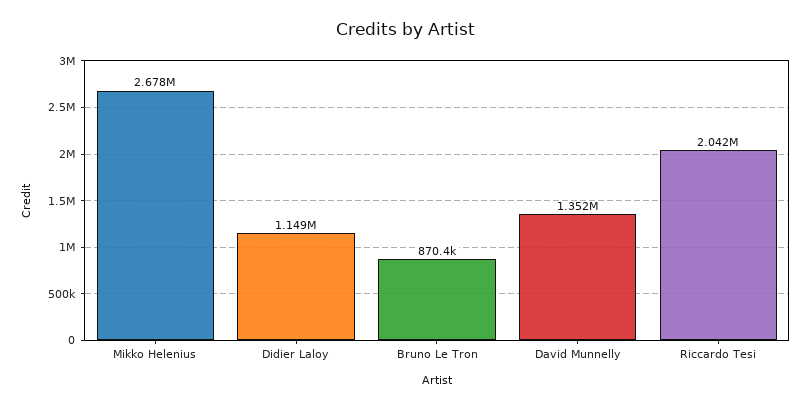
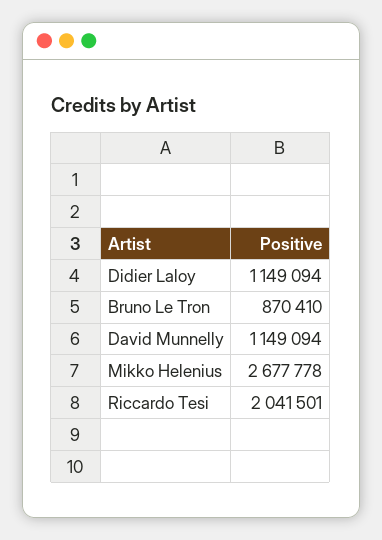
  {
    "Mikko Helenius": 2677778,
    "Didier Laloy": 1149094,
    "Bruno Le Tron": 870410,
-   "David Munnelly": 1352000,
+   "David Munnelly": 1149094,
    "Riccardo Tesi": 2041501
  }

